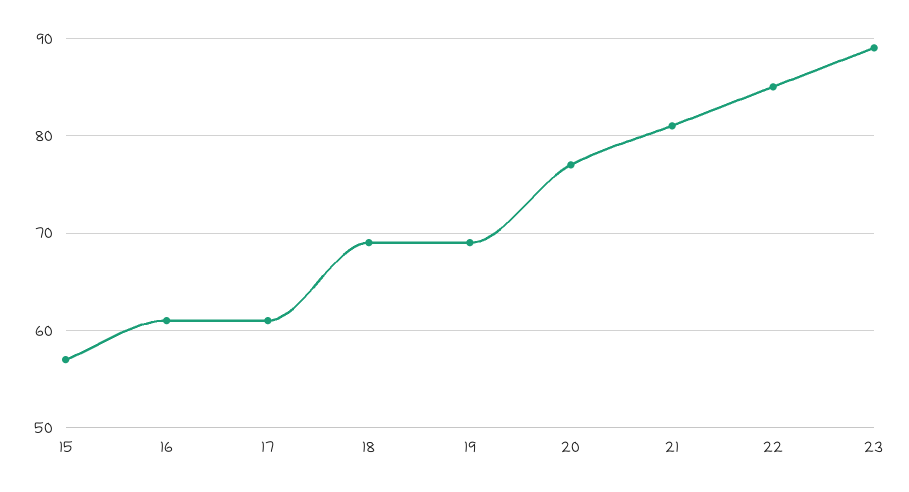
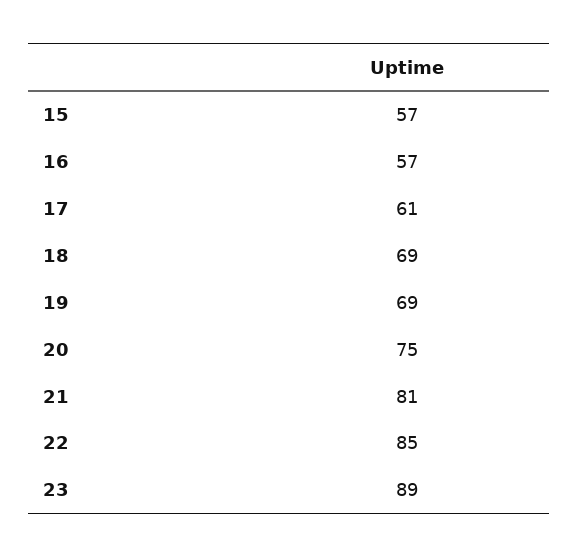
  {
    "15": 57,
-   "16": 61,
+   "16": 57,
    "17": 61,
    "18": 69,
    "19": 69,
-   "20": 77,
+   "20": 75,
    "21": 81,
    "22": 85,
    "23": 89
  }

